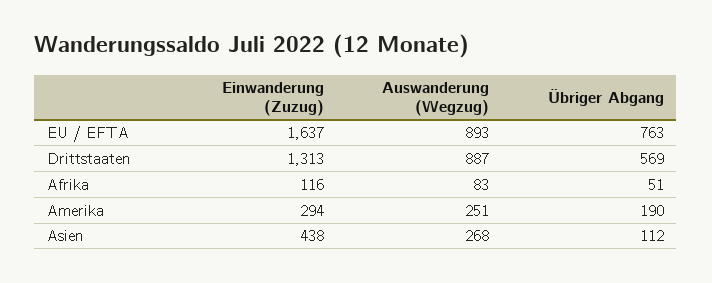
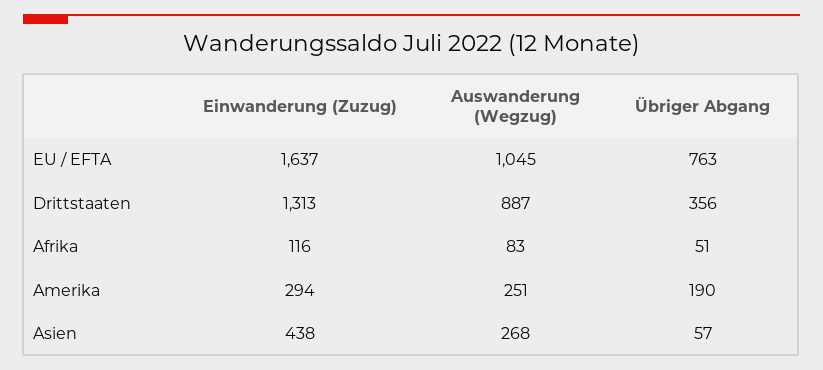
  {
    "Einwanderung (Zuzug)": {
      "EU / EFTA": 1637,
      "Drittstaaten": 1313,
      "Afrika": 116,
      "Amerika": 294,
      "Asien": 438
    },
    "Auswanderung (Wegzug)": {
-     "EU / EFTA": 893,
+     "EU / EFTA": 1045,
      "Drittstaaten": 887,
      "Afrika": 83,
      "Amerika": 251,
      "Asien": 268
    },
    "Übriger Abgang": {
      "EU / EFTA": 763,
-     "Drittstaaten": 569,
+     "Drittstaaten": 356,
      "Afrika": 51,
      "Amerika": 190,
-     "Asien": 112
+     "Asien": 57
    }
  }

